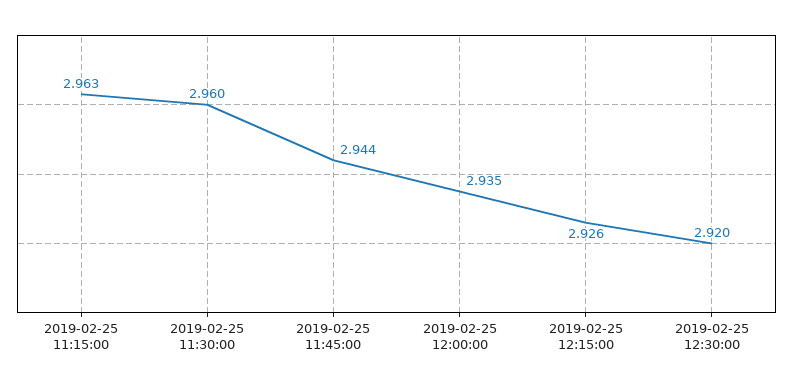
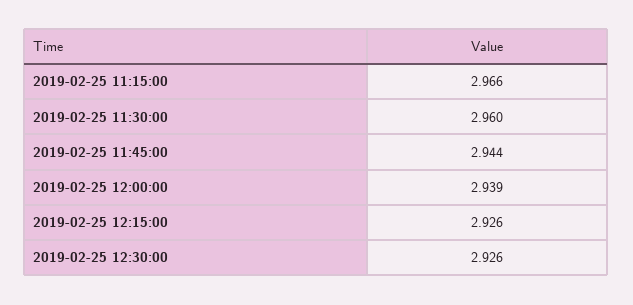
  {
-   "2019-02-25 11:15:00": 2.963,
+   "2019-02-25 11:15:00": 2.966,
    "2019-02-25 11:30:00": 2.96,
    "2019-02-25 11:45:00": 2.944,
-   "2019-02-25 12:00:00": 2.935,
+   "2019-02-25 12:00:00": 2.939,
    "2019-02-25 12:15:00": 2.926,
-   "2019-02-25 12:30:00": 2.92
+   "2019-02-25 12:30:00": 2.926
  }

